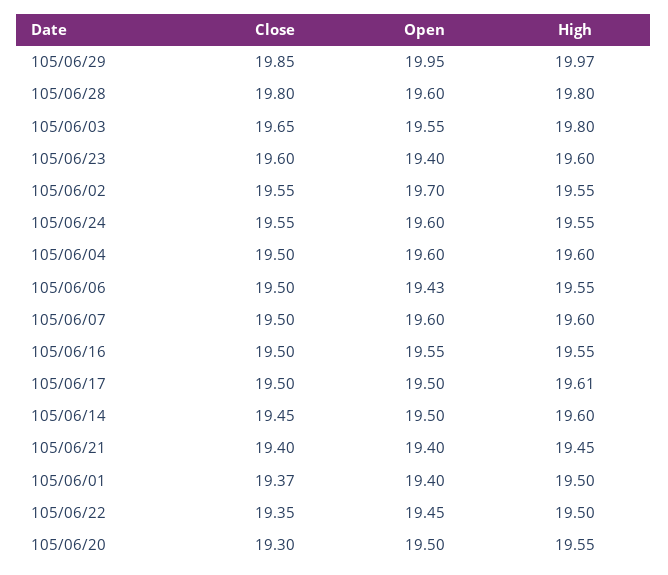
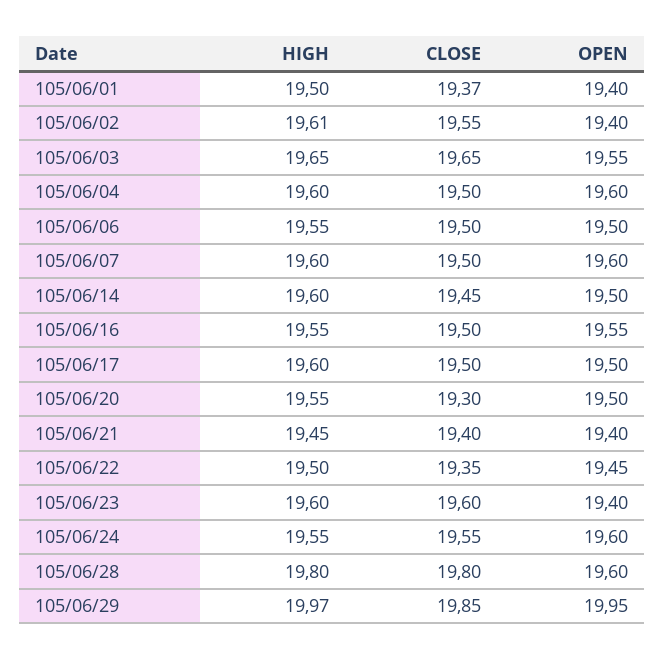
  {
    "Close": {
      "105/06/29": 19.85,
      "105/06/28": 19.8,
      "105/06/03": 19.65,
      "105/06/23": 19.6,
      "105/06/02": 19.55,
      "105/06/24": 19.55,
      "105/06/04": 19.5,
      "105/06/06": 19.5,
      "105/06/07": 19.5,
      "105/06/16": 19.5,
      "105/06/17": 19.5,
      "105/06/14": 19.45,
      "105/06/21": 19.4,
      "105/06/01": 19.37,
      "105/06/22": 19.35,
      "105/06/20": 19.3
    },
    "Open": {
      "105/06/29": 19.95,
      "105/06/28": 19.6,
      "105/06/03": 19.55,
      "105/06/23": 19.4,
-     "105/06/02": 19.7,
+     "105/06/02": 19.4,
      "105/06/24": 19.6,
      "105/06/04": 19.6,
-     "105/06/06": 19.43,
+     "105/06/06": 19.5,
      "105/06/07": 19.6,
      "105/06/16": 19.55,
      "105/06/17": 19.5,
      "105/06/14": 19.5,
      "105/06/21": 19.4,
      "105/06/01": 19.4,
      "105/06/22": 19.45,
      "105/06/20": 19.5
    },
    "High": {
      "105/06/29": 19.97,
      "105/06/28": 19.8,
-     "105/06/03": 19.8,
+     "105/06/03": 19.65,
      "105/06/23": 19.6,
-     "105/06/02": 19.55,
+     "105/06/02": 19.61,
      "105/06/24": 19.55,
      "105/06/04": 19.6,
      "105/06/06": 19.55,
      "105/06/07": 19.6,
      "105/06/16": 19.55,
-     "105/06/17": 19.61,
+     "105/06/17": 19.6,
      "105/06/14": 19.6,
      "105/06/21": 19.45,
      "105/06/01": 19.5,
      "105/06/22": 19.5,
      "105/06/20": 19.55
    }
  }

